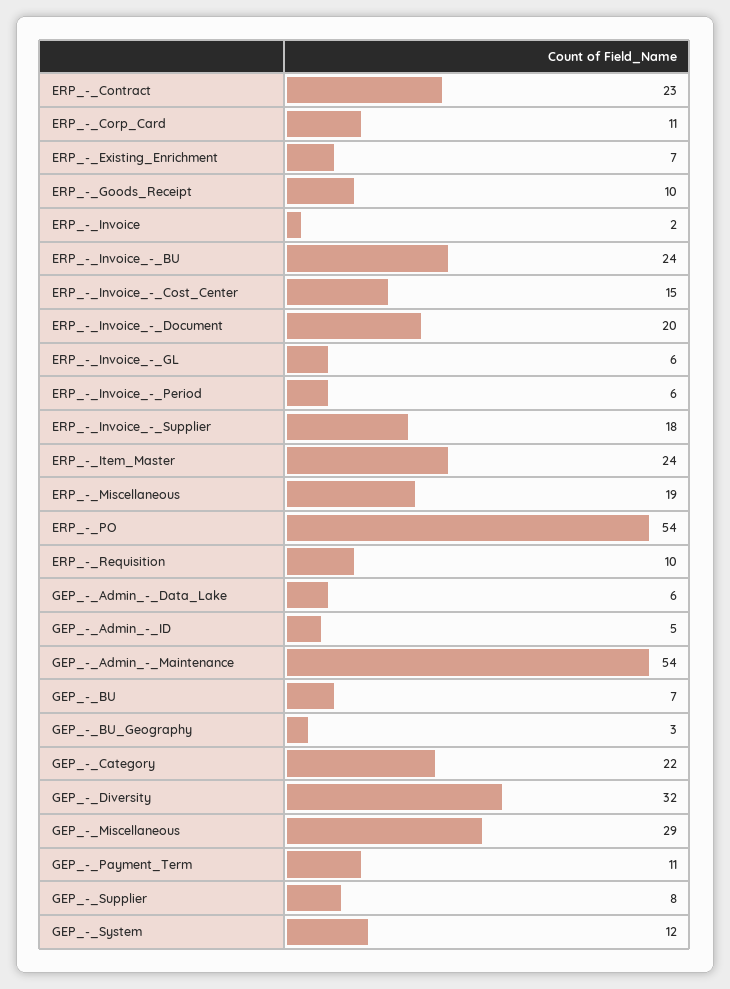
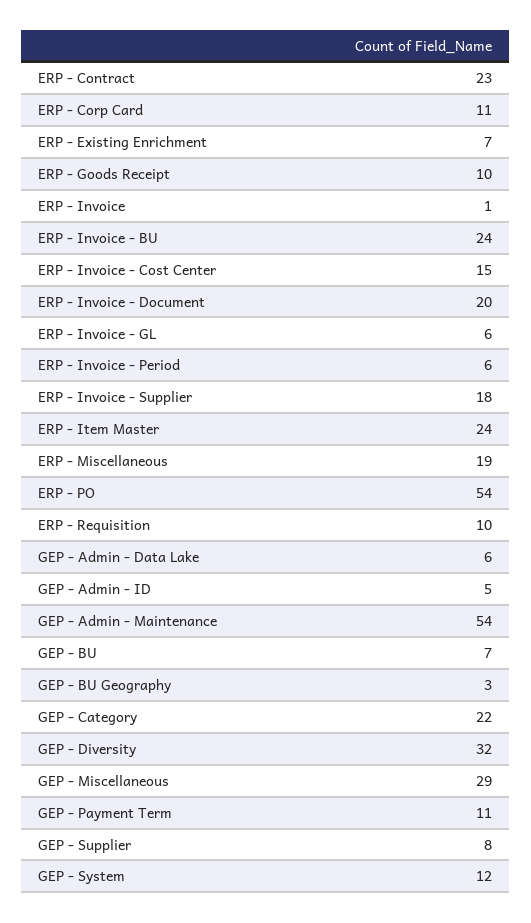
  {
    "ERP_-_Contract": 23,
    "ERP_-_Corp_Card": 11,
    "ERP_-_Existing_Enrichment": 7,
    "ERP_-_Goods_Receipt": 10,
-   "ERP_-_Invoice": 2,
+   "ERP_-_Invoice": 1,
    "ERP_-_Invoice_-_BU": 24,
    "ERP_-_Invoice_-_Cost_Center": 15,
    "ERP_-_Invoice_-_Document": 20,
    "ERP_-_Invoice_-_GL": 6,
    "ERP_-_Invoice_-_Period": 6,
    "ERP_-_Invoice_-_Supplier": 18,
    "ERP_-_Item_Master": 24,
    "ERP_-_Miscellaneous": 19,
    "ERP_-_PO": 54,
    "ERP_-_Requisition": 10,
    "GEP_-_Admin_-_Data_Lake": 6,
    "GEP_-_Admin_-_ID": 5,
    "GEP_-_Admin_-_Maintenance": 54,
    "GEP_-_BU": 7,
    "GEP_-_BU_Geography": 3,
    "GEP_-_Category": 22,
    "GEP_-_Diversity": 32,
    "GEP_-_Miscellaneous": 29,
    "GEP_-_Payment_Term": 11,
    "GEP_-_Supplier": 8,
    "GEP_-_System": 12
  }

